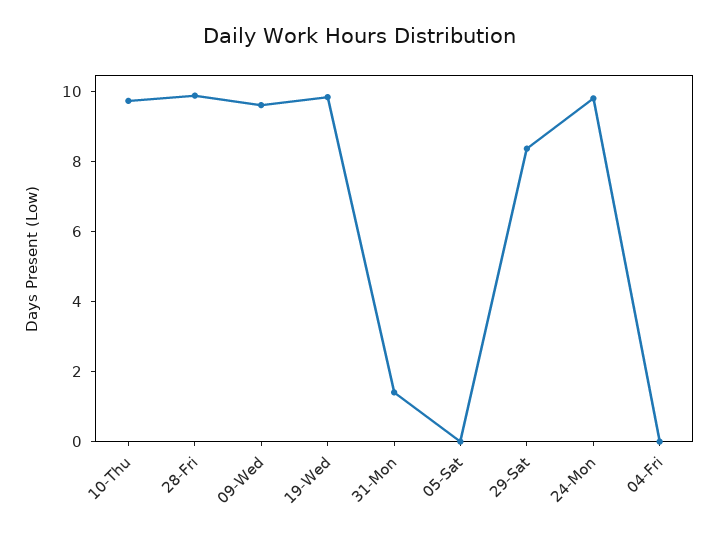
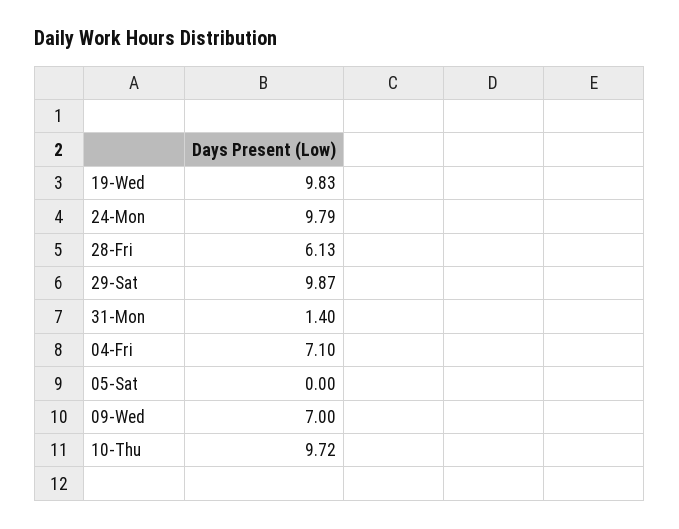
  {
    "10-Thu": 9.72,
-   "28-Fri": 10,
+   "28-Fri": 6.13,
-   "09-Wed": 9.5,
+   "09-Wed": 7,
    "19-Wed": 9.83,
    "31-Mon": 1.4,
    "05-Sat": 0,
-   "29-Sat": 8.5,
+   "29-Sat": 9.87,
    "24-Mon": 9.79,
-   "04-Fri": 0
+   "04-Fri": 7.1
  }

